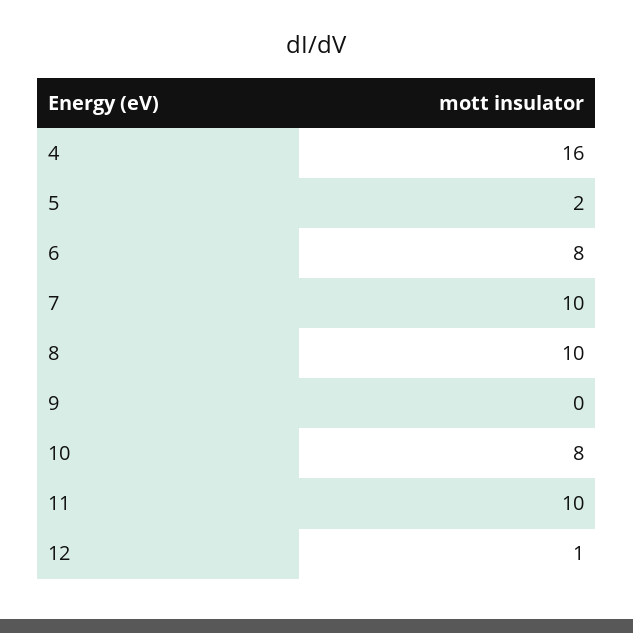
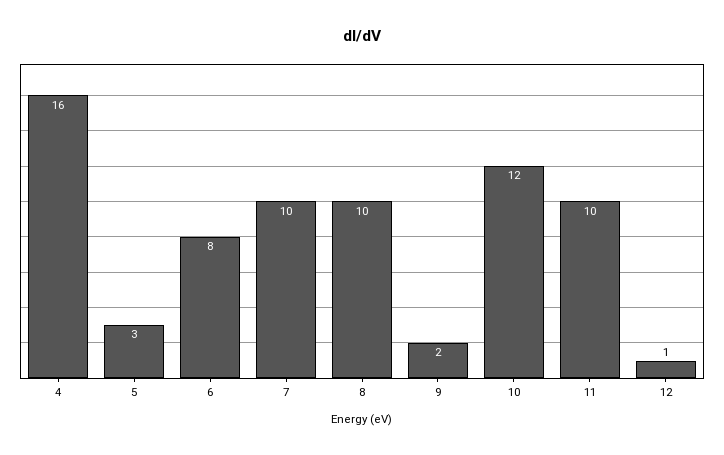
  {
    "4": 16,
-   "5": 2,
+   "5": 3,
    "6": 8,
    "7": 10,
    "8": 10,
-   "9": 0,
+   "9": 2,
-   "10": 8,
+   "10": 12,
    "11": 10,
    "12": 1
  }

